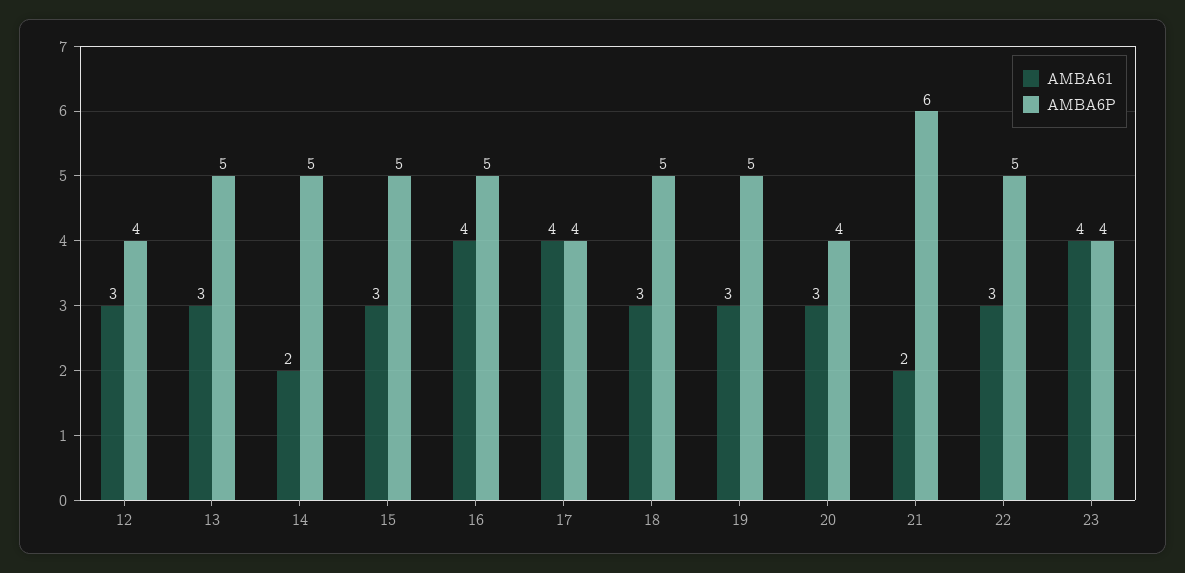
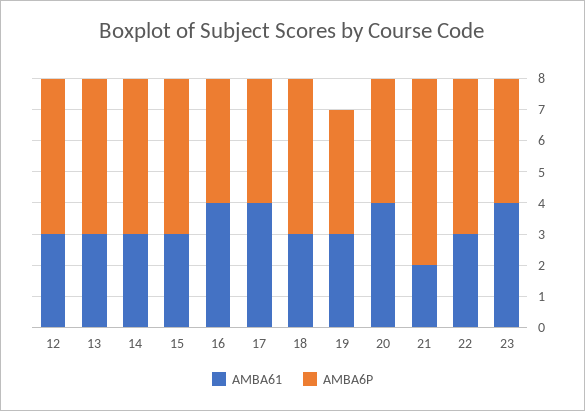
  {
    "AMBA61": {
      "12": 3,
      "13": 3,
-     "14": 2,
+     "14": 3,
      "15": 3,
      "16": 4,
      "17": 4,
      "18": 3,
      "19": 3,
-     "20": 3,
+     "20": 4,
      "21": 2,
      "22": 3,
      "23": 4
    },
    "AMBA6P": {
-     "12": 4,
+     "12": 5,
      "13": 5,
      "14": 5,
      "15": 5,
-     "16": 5,
+     "16": 4,
      "17": 4,
      "18": 5,
-     "19": 5,
+     "19": 4,
      "20": 4,
      "21": 6,
      "22": 5,
      "23": 4
    }
  }

